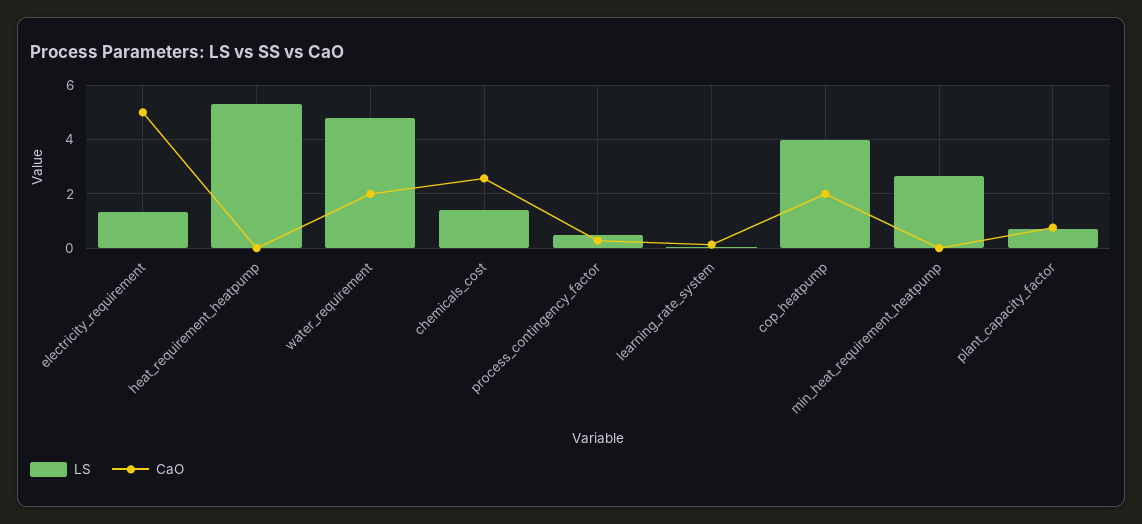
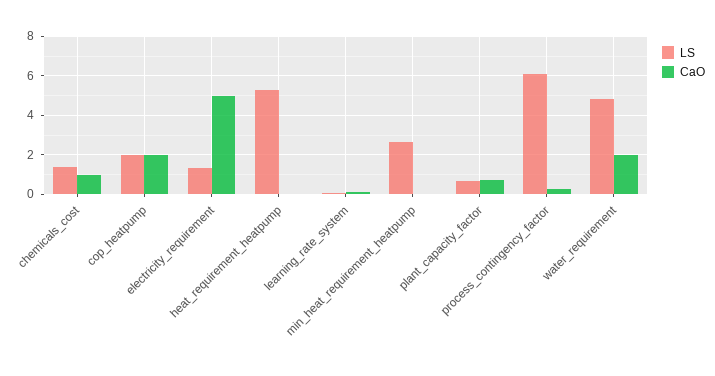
  {
    "LS": {
      "electricity_requirement": 1.25,
      "heat_requirement_heatpump": 5.25,
      "water_requirement": 4.75,
      "chemicals_cost": 1.5,
-     "process_contingency_factor": 0.5,
+     "process_contingency_factor": 6,
      "learning_rate_system": 0,
-     "cop_heatpump": 4,
+     "cop_heatpump": 2,
      "min_heat_requirement_heatpump": 2.75,
      "plant_capacity_factor": 0.75
    },
    "CaO": {
      "electricity_requirement": 5,
      "heat_requirement_heatpump": 0,
      "water_requirement": 2,
-     "chemicals_cost": 2.5,
+     "chemicals_cost": 1,
      "process_contingency_factor": 0.25,
      "learning_rate_system": 0.25,
      "cop_heatpump": 2,
      "min_heat_requirement_heatpump": 0,
      "plant_capacity_factor": 0.75
    }
  }

